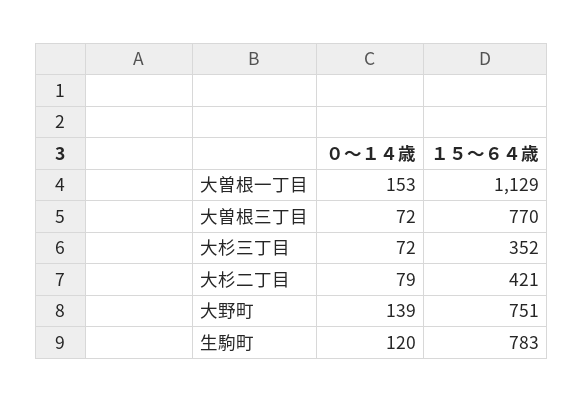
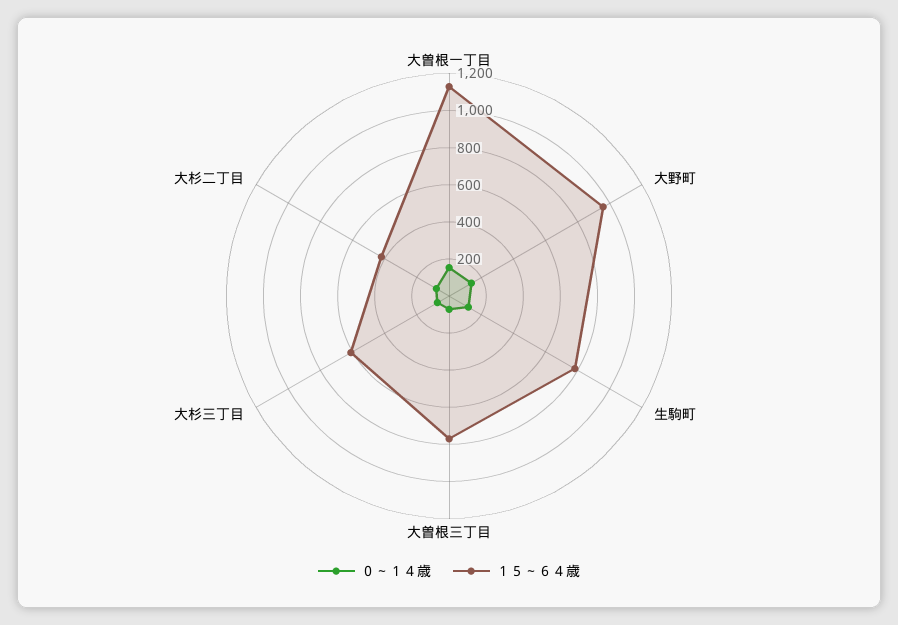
  {
    "０～１４歳": {
      "大曽根一丁目": 153,
      "大曽根三丁目": 72,
      "大杉三丁目": 72,
      "大杉二丁目": 79,
      "大野町": 139,
      "生駒町": 120
    },
    "１５～６４歳": {
      "大曽根一丁目": 1129,
      "大曽根三丁目": 770,
-     "大杉三丁目": 352,
+     "大杉三丁目": 600,
      "大杉二丁目": 421,
-     "大野町": 751,
+     "大野町": 950,
      "生駒町": 783
    }
  }

